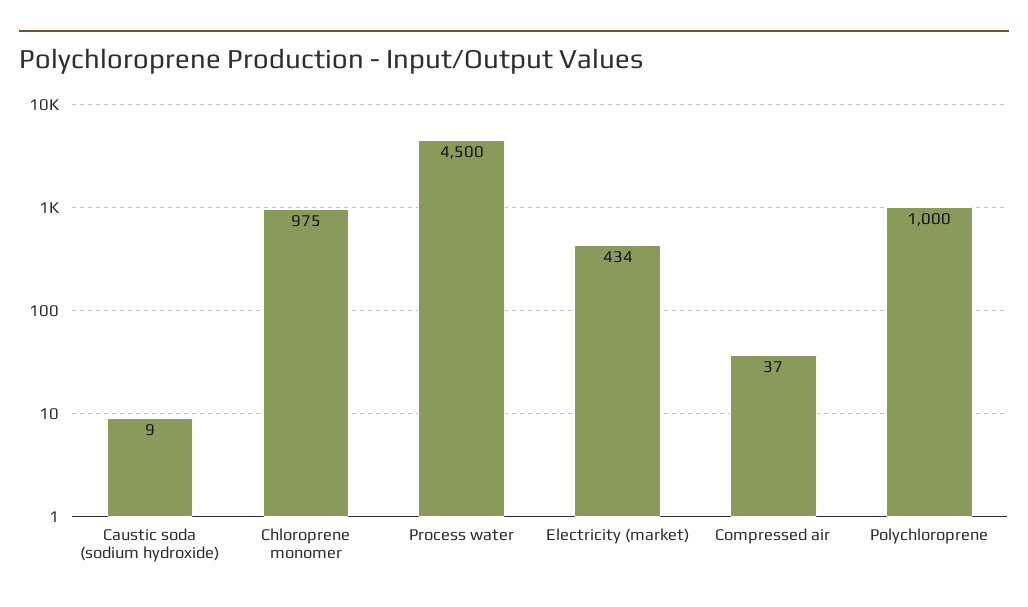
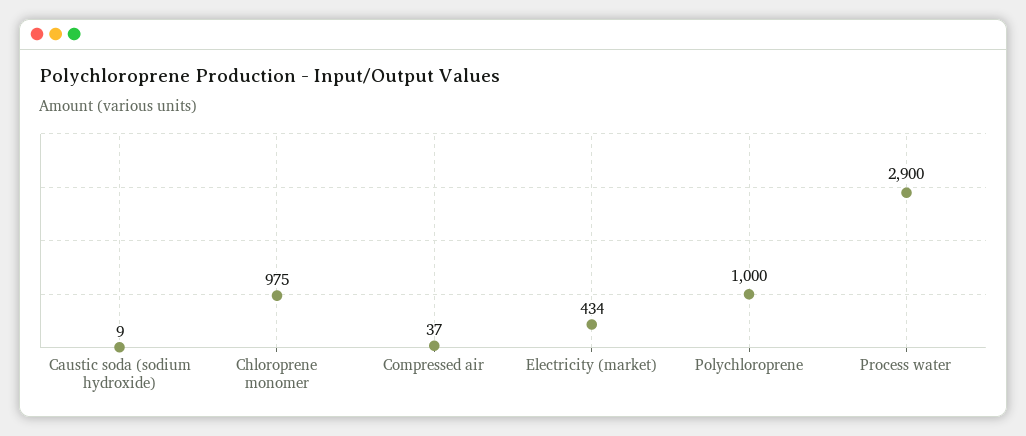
  {
    "Caustic soda (sodium hydroxide)": 9,
    "Chloroprene monomer": 975,
-   "Process water": 4500,
+   "Process water": 2900,
    "Electricity (market)": 434,
    "Compressed air": 37,
    "Polychloroprene": 1000
  }

